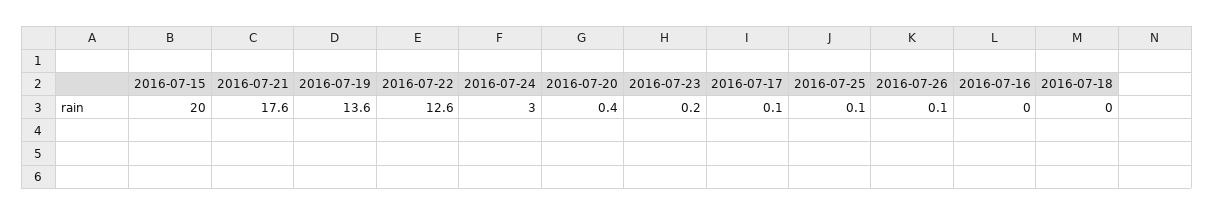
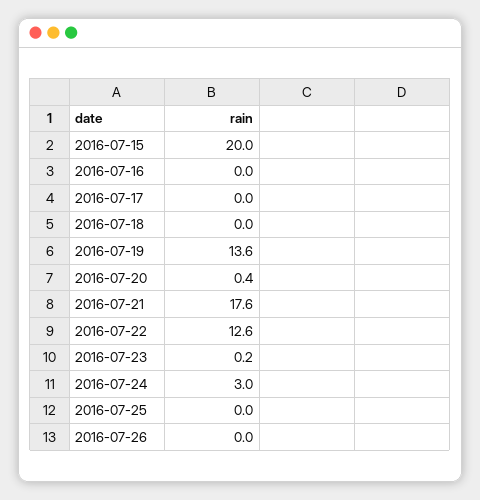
  {
    "2016-07-15": 20,
    "2016-07-21": 17.6,
    "2016-07-19": 13.6,
    "2016-07-22": 12.6,
    "2016-07-24": 3,
    "2016-07-20": 0.4,
    "2016-07-23": 0.2,
-   "2016-07-17": 0.1,
+   "2016-07-17": 0,
-   "2016-07-25": 0.1,
+   "2016-07-25": 0,
-   "2016-07-26": 0.1,
+   "2016-07-26": 0,
    "2016-07-16": 0,
    "2016-07-18": 0
  }

